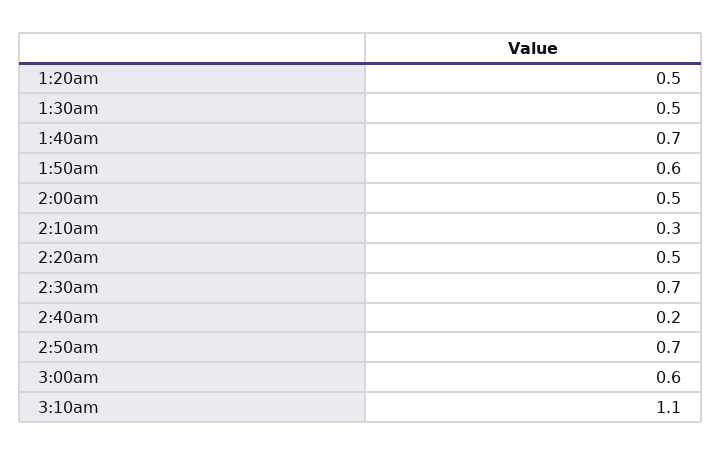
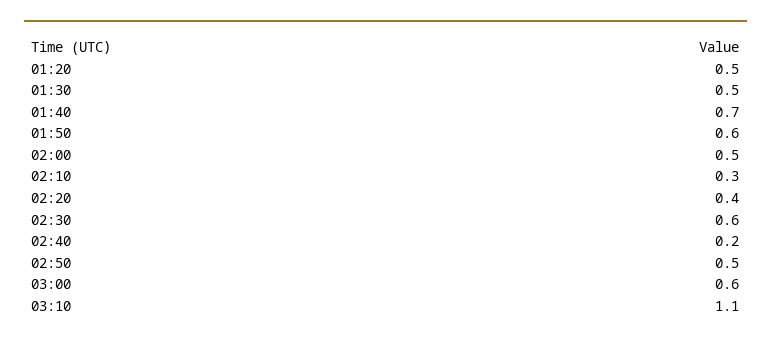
  {
    "1:20am": 0.5,
    "1:30am": 0.5,
    "1:40am": 0.7,
    "1:50am": 0.6,
    "2:00am": 0.5,
    "2:10am": 0.3,
-   "2:20am": 0.5,
+   "2:20am": 0.4,
-   "2:30am": 0.7,
+   "2:30am": 0.6,
    "2:40am": 0.2,
-   "2:50am": 0.7,
+   "2:50am": 0.5,
    "3:00am": 0.6,
    "3:10am": 1.1
  }

